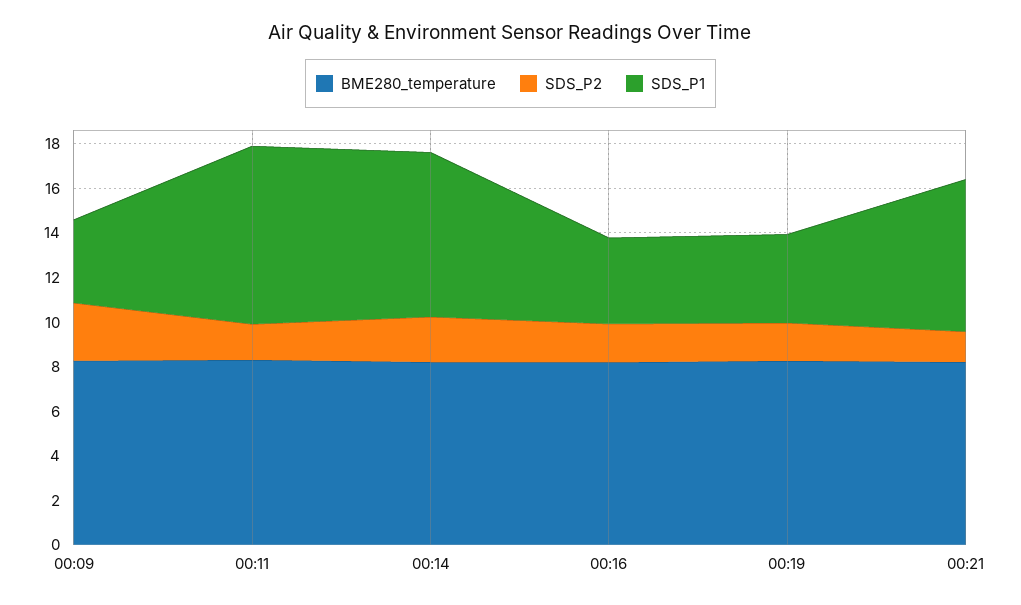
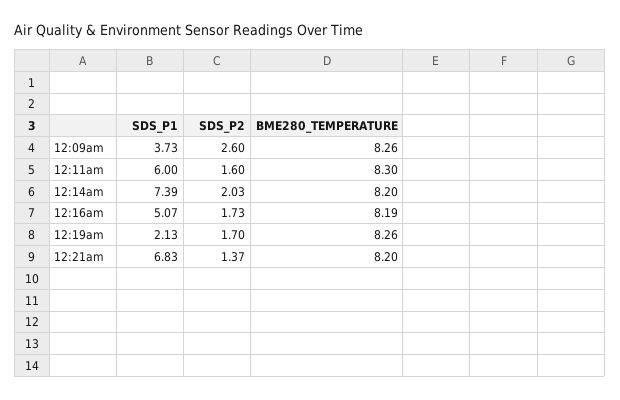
  {
    "BME280_temperature": {
      "00:09": 8.26,
      "00:11": 8.3,
      "00:14": 8.2,
      "00:16": 8.19,
      "00:19": 8.26,
      "00:21": 8.2
    },
    "SDS_P2": {
      "00:09": 2.6,
      "00:11": 1.6,
      "00:14": 2.03,
      "00:16": 1.73,
      "00:19": 1.7,
      "00:21": 1.37
    },
    "SDS_P1": {
      "00:09": 3.73,
-     "00:11": 8,
+     "00:11": 6,
      "00:14": 7.39,
-     "00:16": 4,
+     "00:16": 5.07,
-     "00:19": 4,
+     "00:19": 2.13,
      "00:21": 6.83
    }
  }

